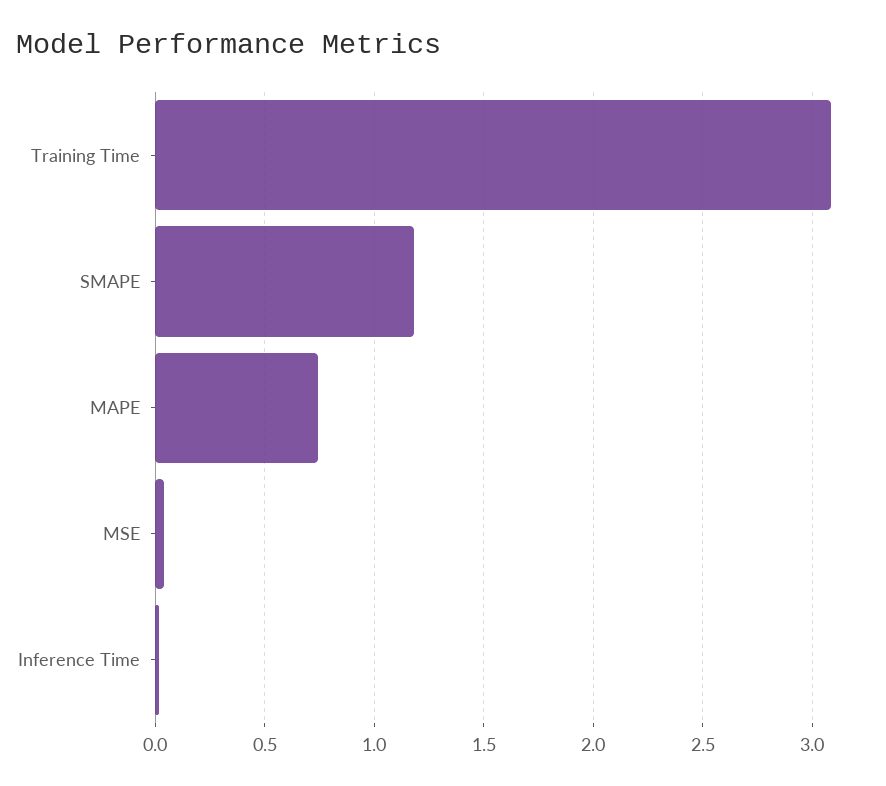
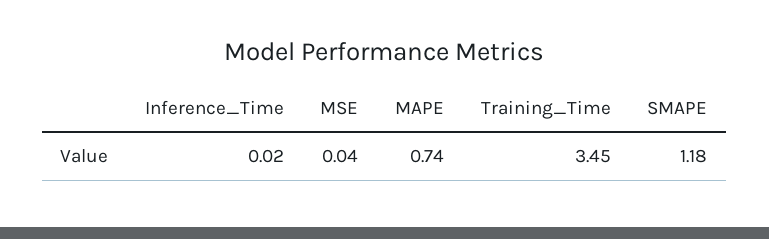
  {
-   "Training Time": 3.1,
+   "Training Time": 3.45,
    "SMAPE": 1.18,
    "MAPE": 0.74,
    "MSE": 0.04,
    "Inference Time": 0.02
  }

